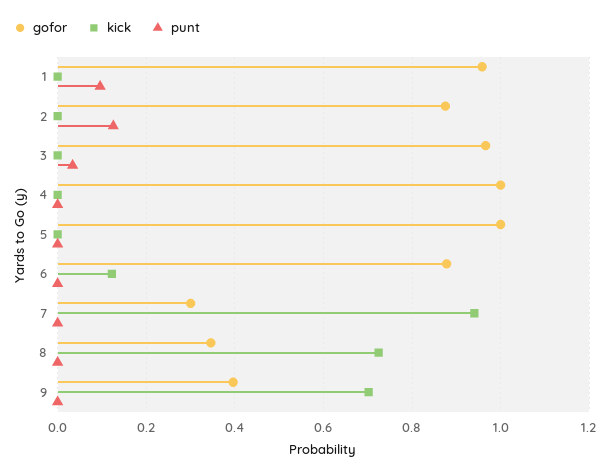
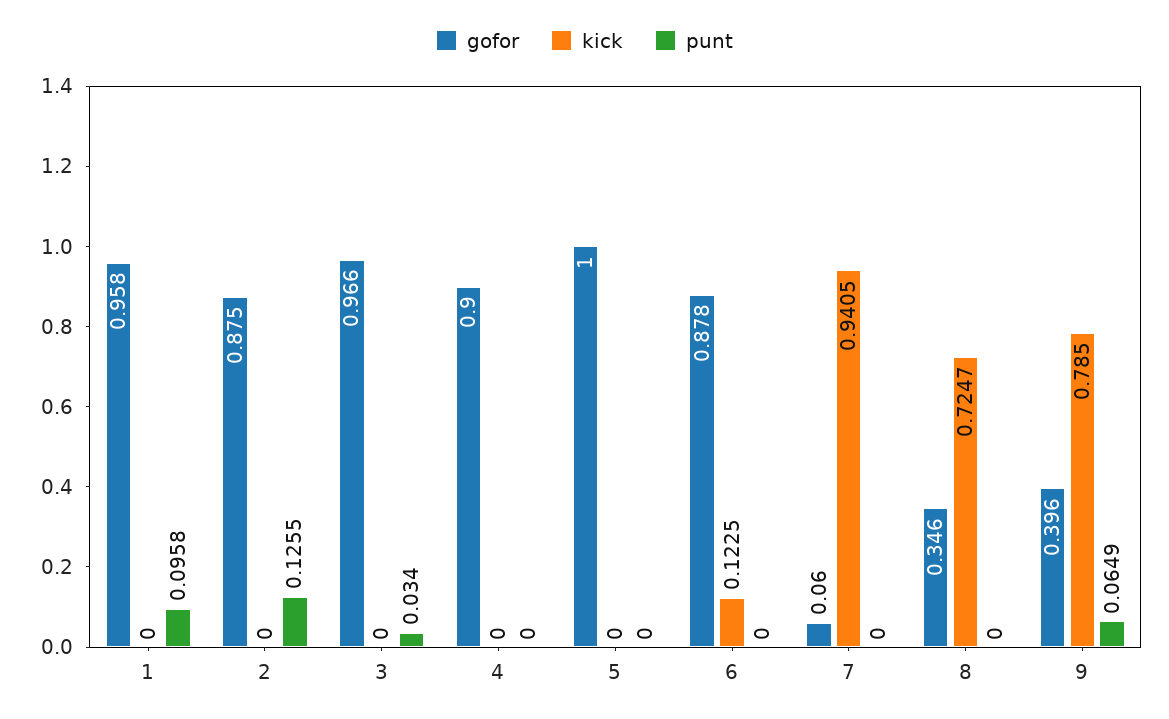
  {
    "gofor": {
      "1": 0.958,
      "2": 0.875,
      "3": 0.966,
-     "4": 1,
+     "4": 0.9,
      "5": 1,
      "6": 0.878,
-     "7": 0.3,
+     "7": 0.06,
      "8": 0.346,
      "9": 0.396
    },
    "kick": {
      "1": 0,
      "2": 0,
      "3": 0,
      "4": 0,
      "5": 0,
      "6": 0.1225,
      "7": 0.9405,
      "8": 0.7247,
-     "9": 0.7
+     "9": 0.785
    },
    "punt": {
      "1": 0.0958,
      "2": 0.1255,
      "3": 0.034,
      "4": 0,
      "5": 0,
      "6": 0,
      "7": 0,
      "8": 0,
-     "9": 0
+     "9": 0.0649
    }
  }

